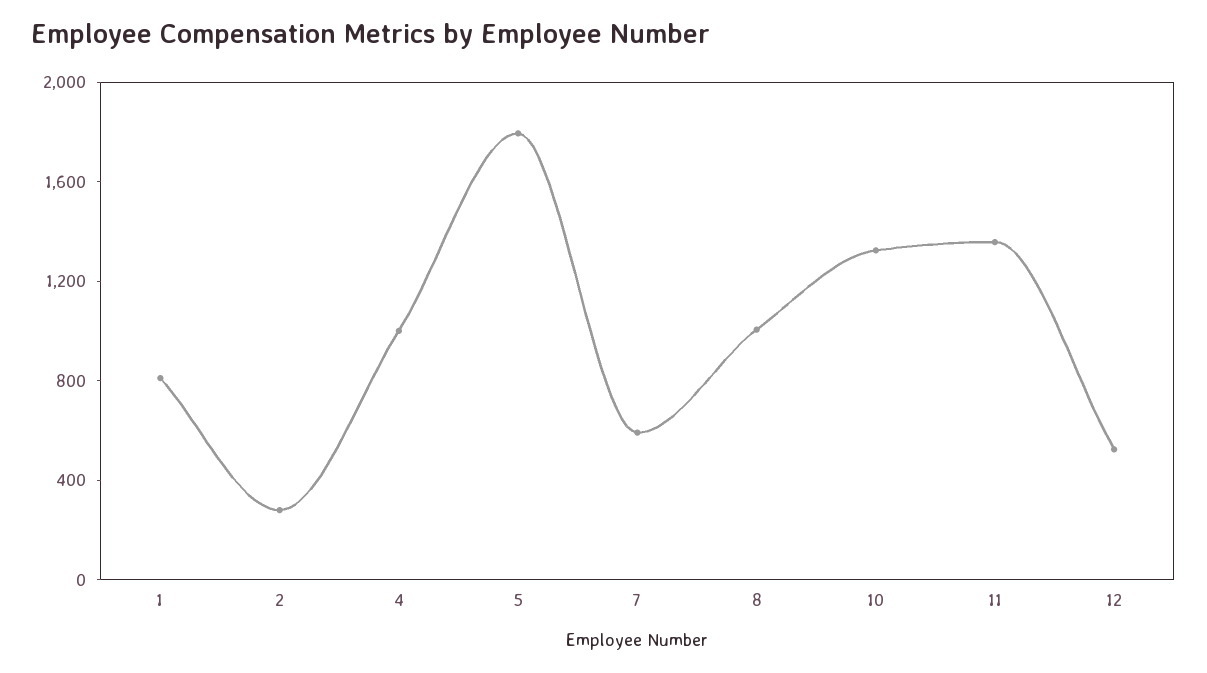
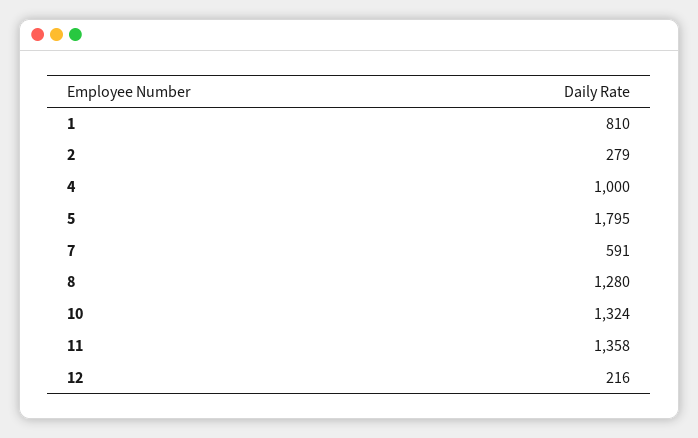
  {
    "1": 810,
    "2": 279,
    "4": 1000,
    "5": 1795,
    "7": 591,
-   "8": 1000,
+   "8": 1280,
    "10": 1324,
    "11": 1358,
-   "12": 500
+   "12": 216
  }

